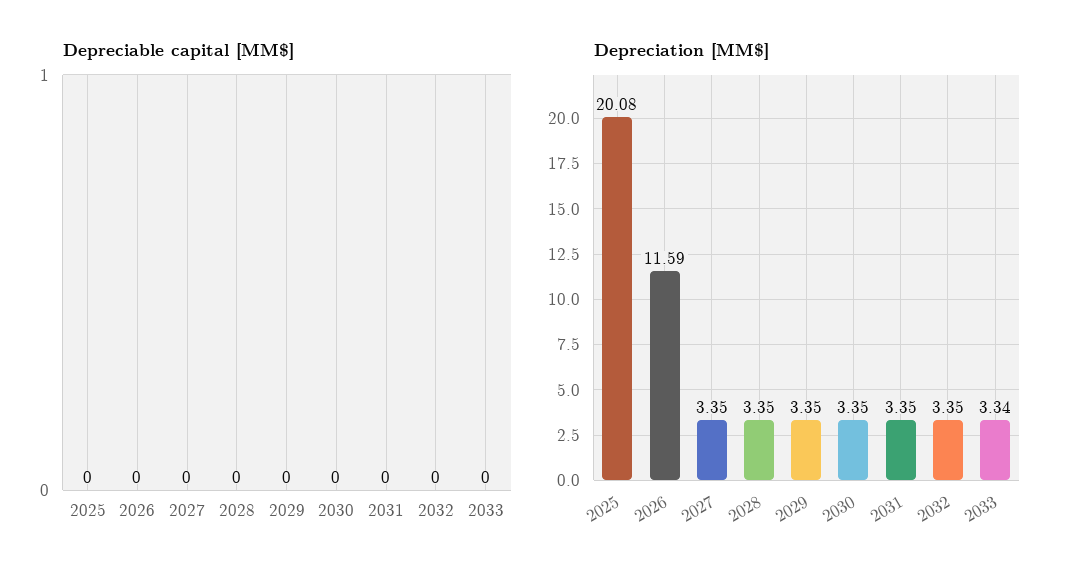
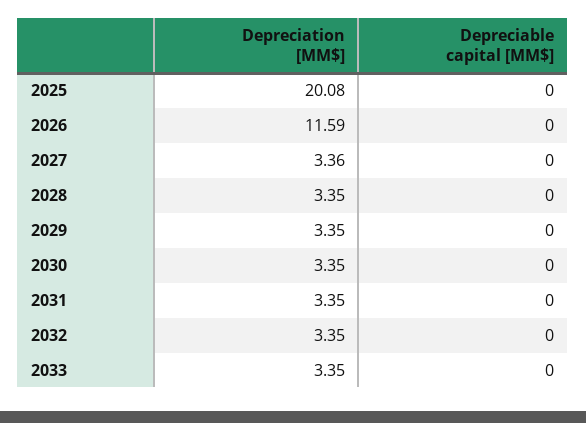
  {
    "Depreciable capital [MM$]": {
      "2025": 0,
      "2026": 0,
      "2027": 0,
      "2028": 0,
      "2029": 0,
      "2030": 0,
      "2031": 0,
      "2032": 0,
      "2033": 0
    },
    "Depreciation [MM$]": {
      "2025": 20.08,
      "2026": 11.59,
-     "2027": 3.35,
+     "2027": 3.36,
      "2028": 3.35,
      "2029": 3.35,
      "2030": 3.35,
      "2031": 3.35,
      "2032": 3.35,
-     "2033": 3.34
+     "2033": 3.35
    }
  }

